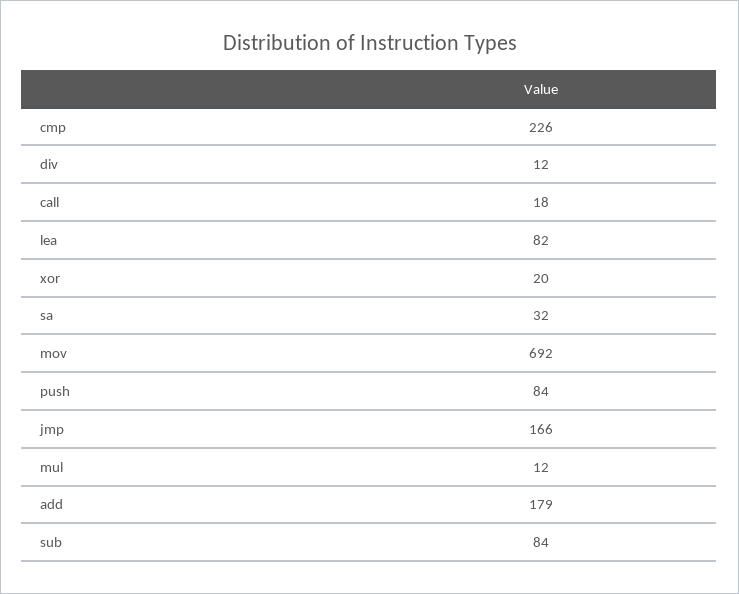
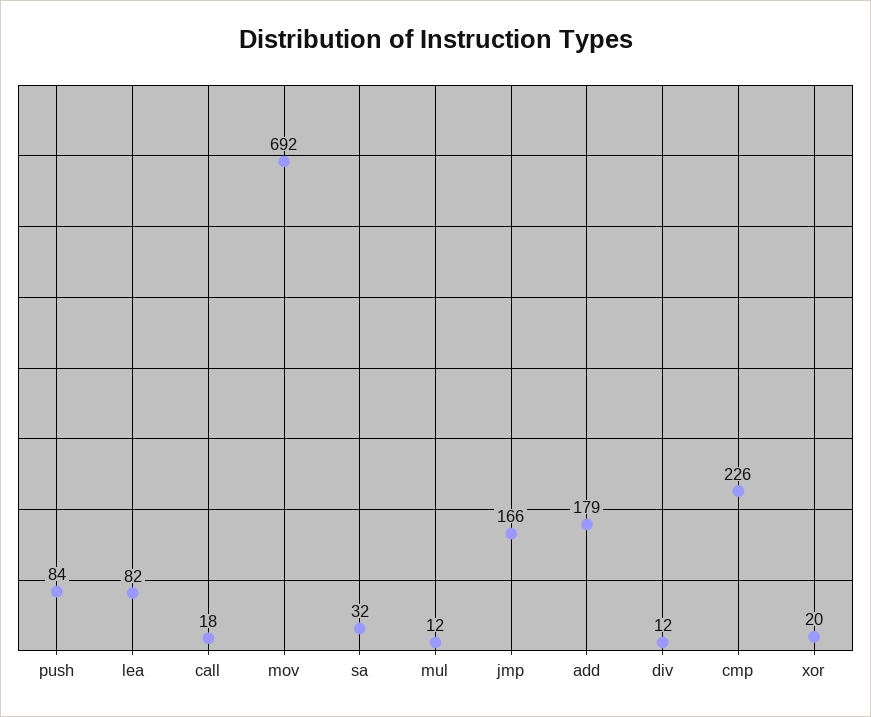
  {
    "cmp": 226,
    "div": 12,
    "call": 18,
    "lea": 82,
    "xor": 20,
    "sa": 32,
    "mov": 692,
    "push": 84,
    "jmp": 166,
    "mul": 12,
-   "add": 179,
+   "add": 179
-   "sub": 84
  }

